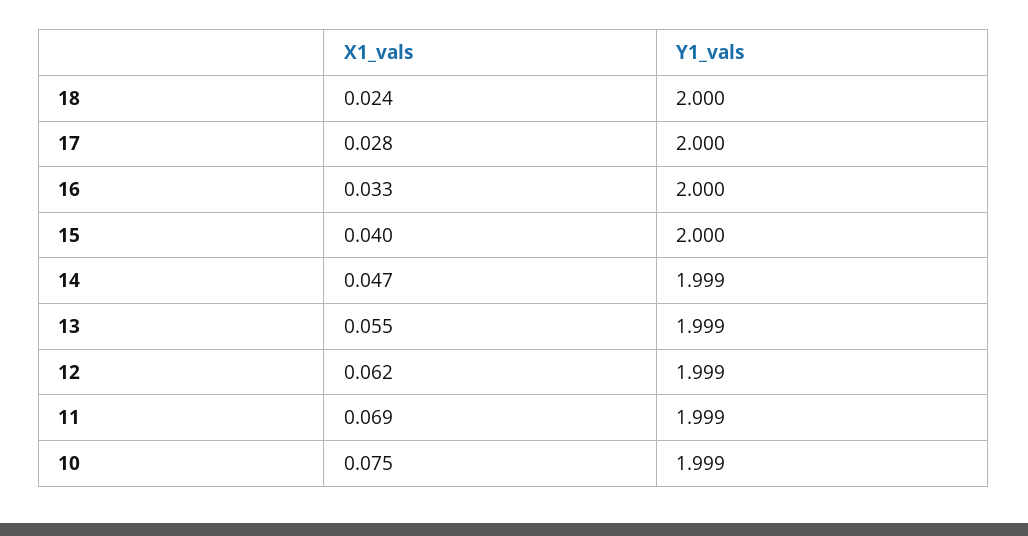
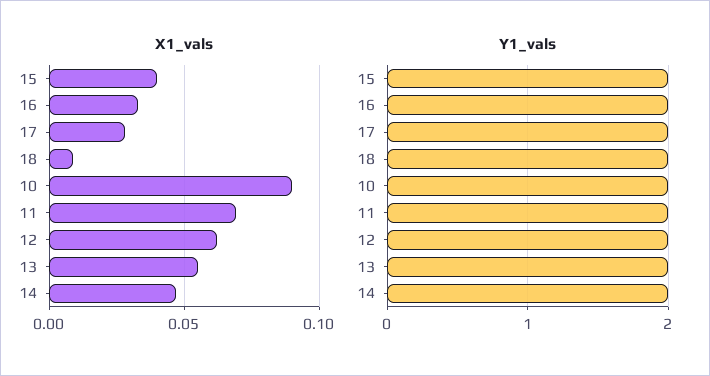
  {
    "X1_vals": {
-     "18": 0.024,
+     "18": 0.01,
      "17": 0.028,
      "16": 0.033,
      "15": 0.04,
      "14": 0.047,
      "13": 0.055,
      "12": 0.062,
      "11": 0.069,
-     "10": 0.075
+     "10": 0.09
    },
    "Y1_vals": {
      "18": 2,
      "17": 2,
      "16": 2,
      "15": 2,
      "14": 1.999,
      "13": 1.999,
      "12": 1.999,
      "11": 1.999,
      "10": 1.999
    }
  }

